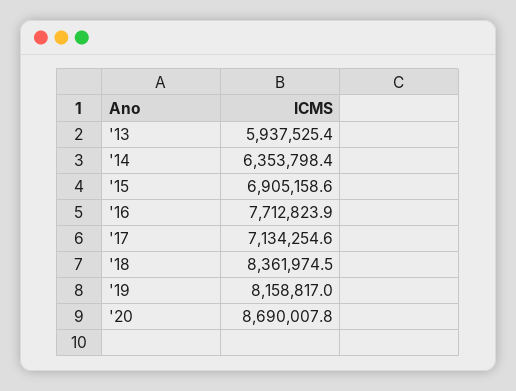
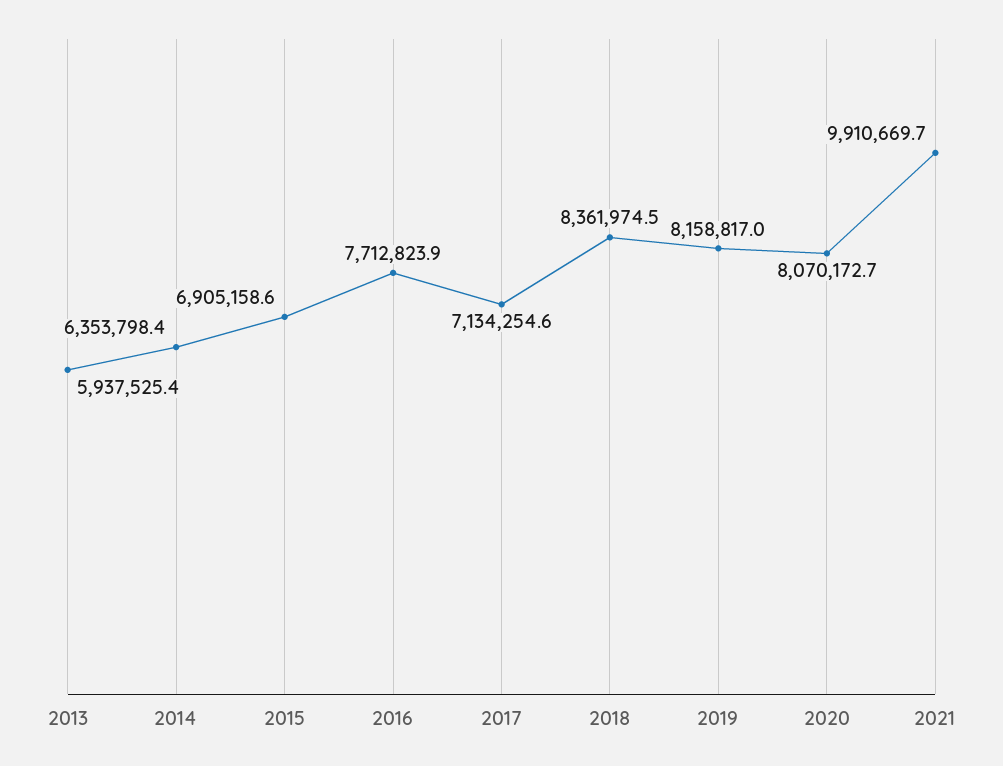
  {
    "'13": 5937525.4,
    "'14": 6353798.4,
    "'15": 6905158.6,
    "'16": 7712823.9,
    "'17": 7134254.6,
    "'18": 8361974.5,
    "'19": 8158817,
-   "'20": 8690007.8
+   "'20": 8070172.7,
+   "2021": 9910669.7
  }

